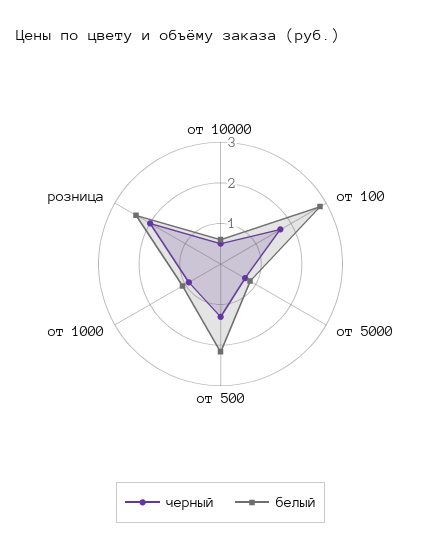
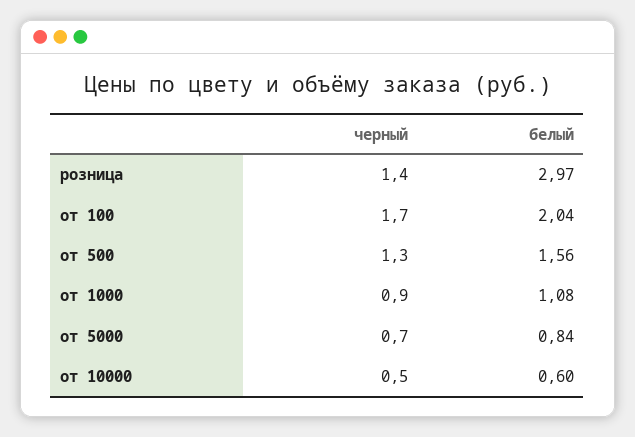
  {
    "черный": {
      "от 10000": 0.5,
      "от 100": 1.7,
      "от 5000": 0.7,
      "от 500": 1.3,
      "от 1000": 0.9,
-     "розница": 2
+     "розница": 1.4
    },
    "белый": {
      "от 10000": 0.6,
-     "от 100": 2.8,
+     "от 100": 2.04,
      "от 5000": 0.84,
-     "от 500": 2.2,
+     "от 500": 1.56,
      "от 1000": 1.08,
-     "розница": 2.4
+     "розница": 2.97
    }
  }

